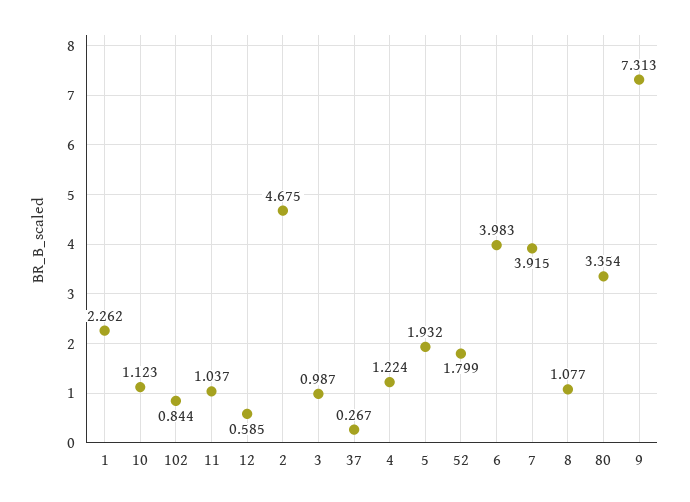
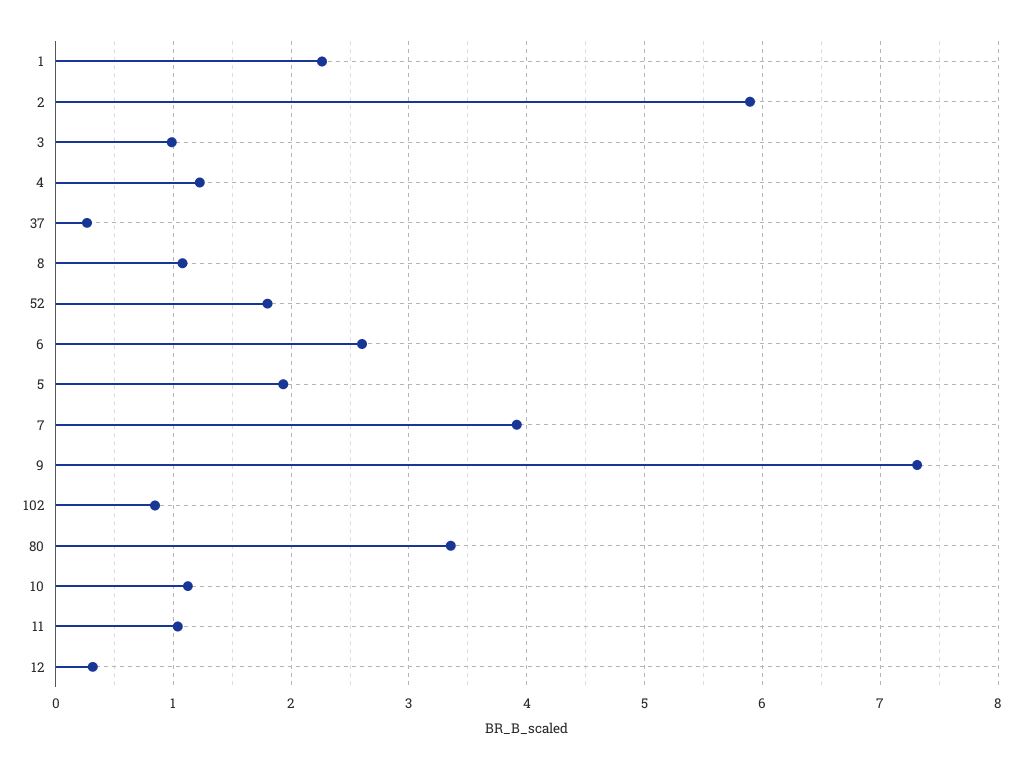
  {
    "1": 2.262,
    "10": 1.123,
    "102": 0.844,
    "11": 1.037,
-   "12": 0.585,
+   "12": 0.3,
-   "2": 4.675,
+   "2": 5.9,
    "3": 0.987,
    "37": 0.267,
    "4": 1.224,
    "5": 1.932,
    "52": 1.799,
-   "6": 3.983,
+   "6": 2.6,
    "7": 3.915,
    "8": 1.077,
    "80": 3.354,
    "9": 7.313
  }

